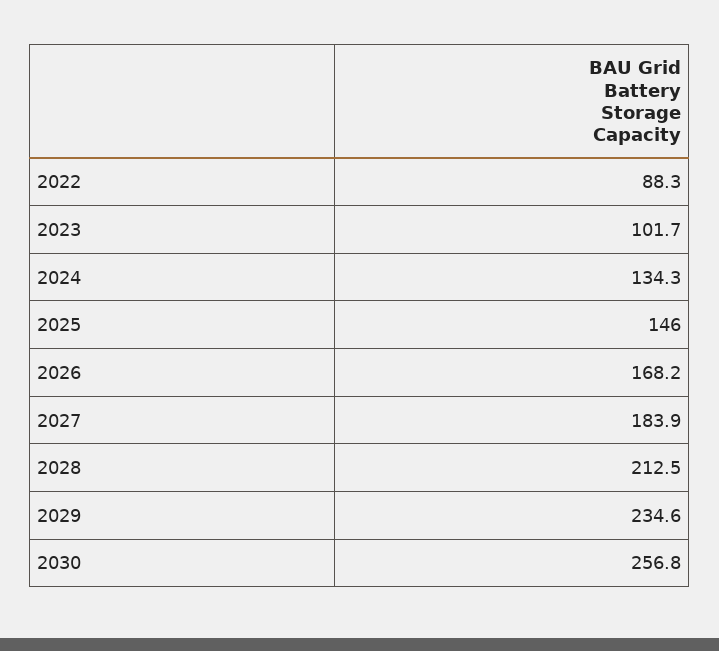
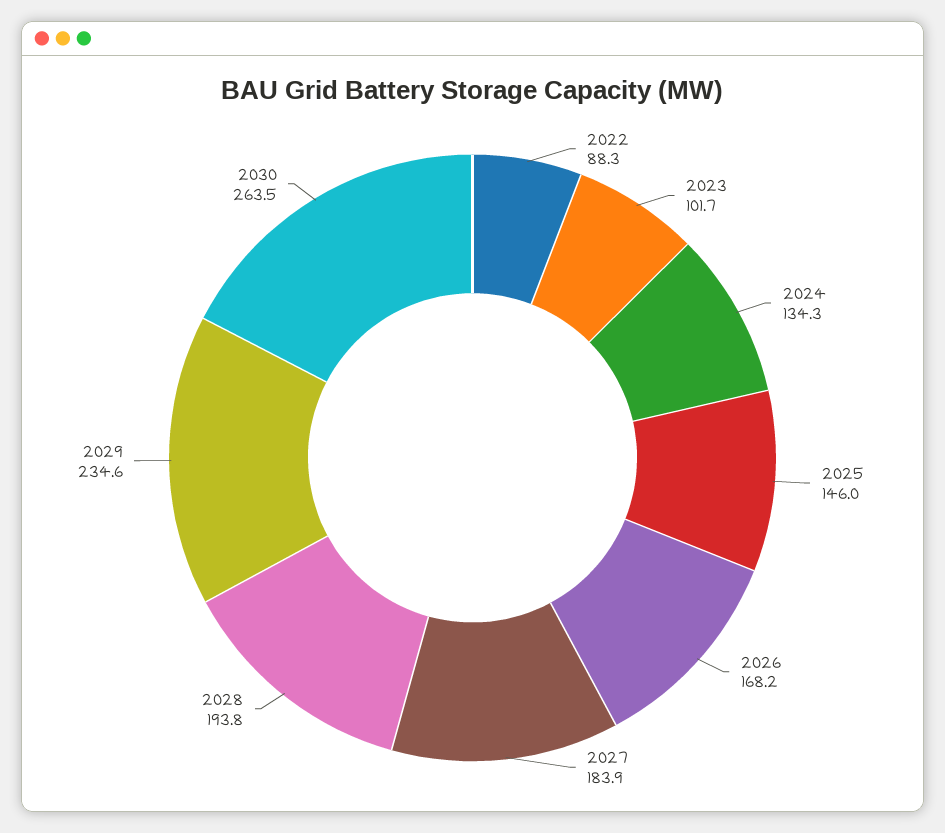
  {
    "2022": 88.3,
    "2023": 101.7,
    "2024": 134.3,
    "2025": 146,
    "2026": 168.2,
    "2027": 183.9,
-   "2028": 212.5,
+   "2028": 193.8,
    "2029": 234.6,
-   "2030": 256.8
+   "2030": 263.5
  }

